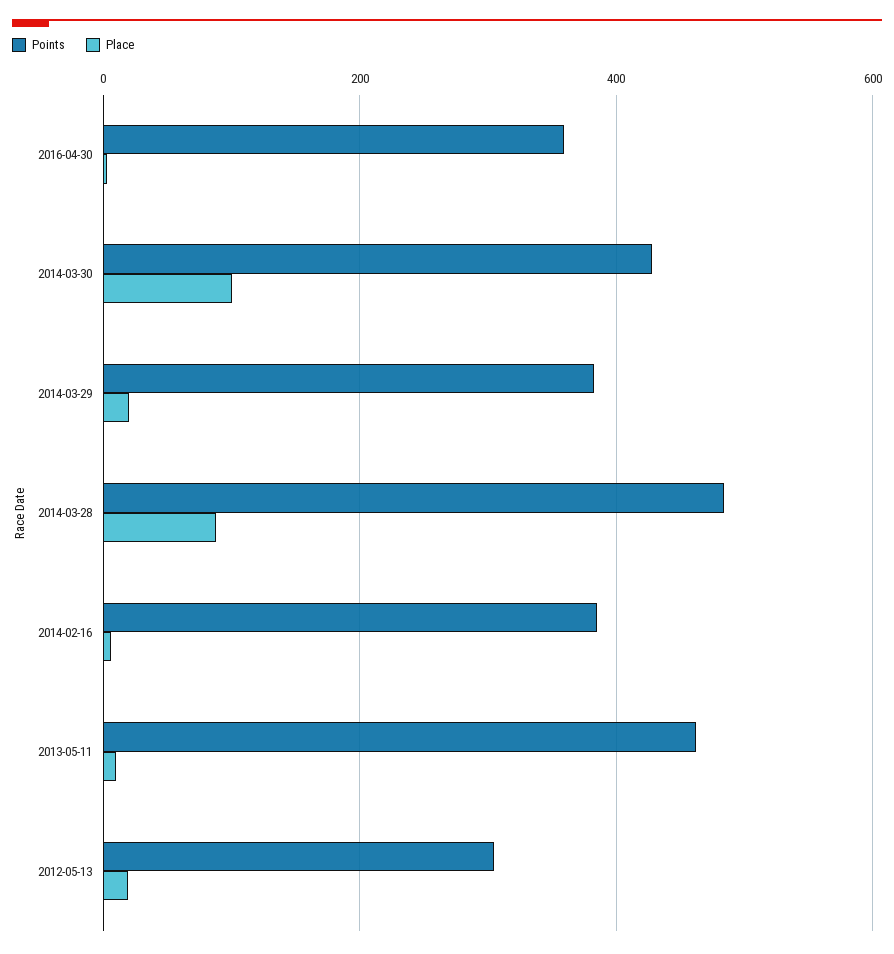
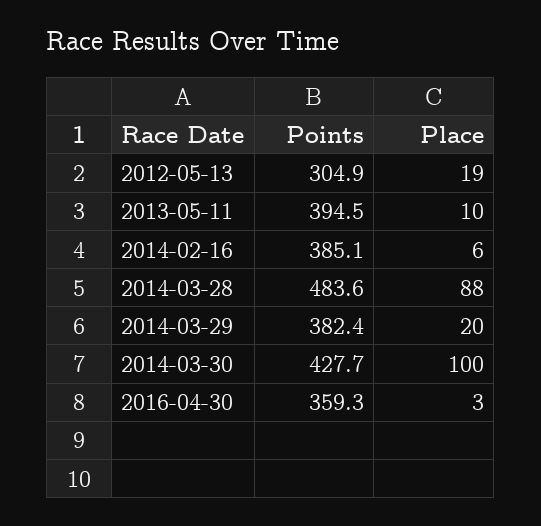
  {
    "Points": {
      "2016-04-30": 359.3,
      "2014-03-30": 427.7,
      "2014-03-29": 382.4,
      "2014-03-28": 483.6,
      "2014-02-16": 385.1,
-     "2013-05-11": 460,
+     "2013-05-11": 394.5,
      "2012-05-13": 304.9
    },
    "Place": {
      "2016-04-30": 3,
      "2014-03-30": 100,
      "2014-03-29": 20,
      "2014-03-28": 88,
      "2014-02-16": 6,
      "2013-05-11": 10,
      "2012-05-13": 19
    }
  }

